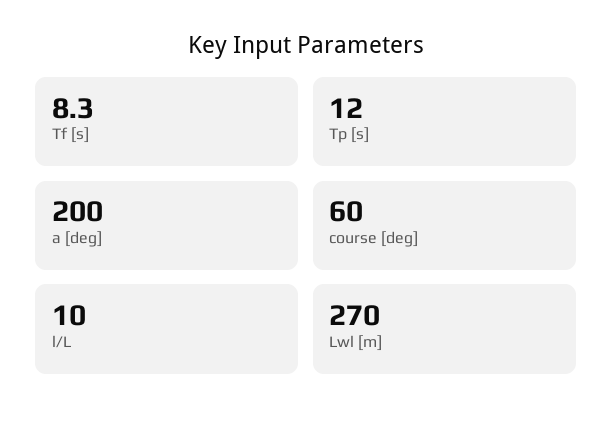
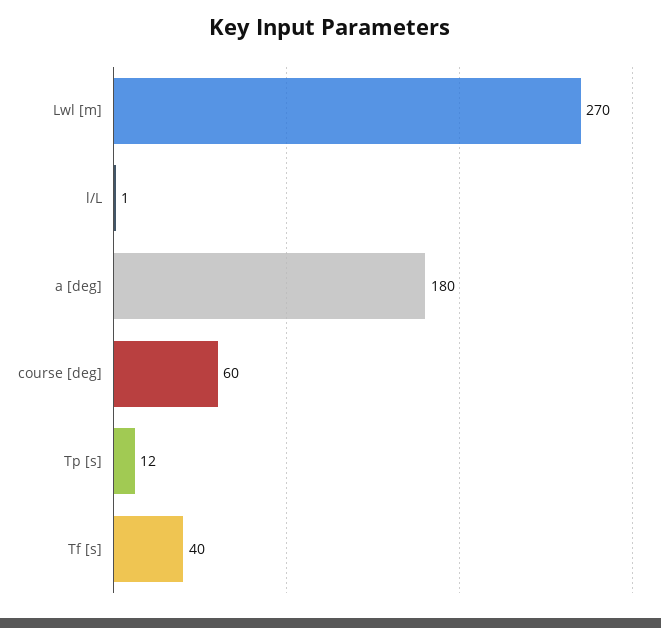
  {
-   "Tf [s]": 8.3,
+   "Tf [s]": 40,
    "Tp [s]": 12,
-   "a [deg]": 200,
+   "a [deg]": 180,
    "course [deg]": 60,
-   "l/L": 10,
+   "l/L": 1,
    "Lwl [m]": 270
  }

